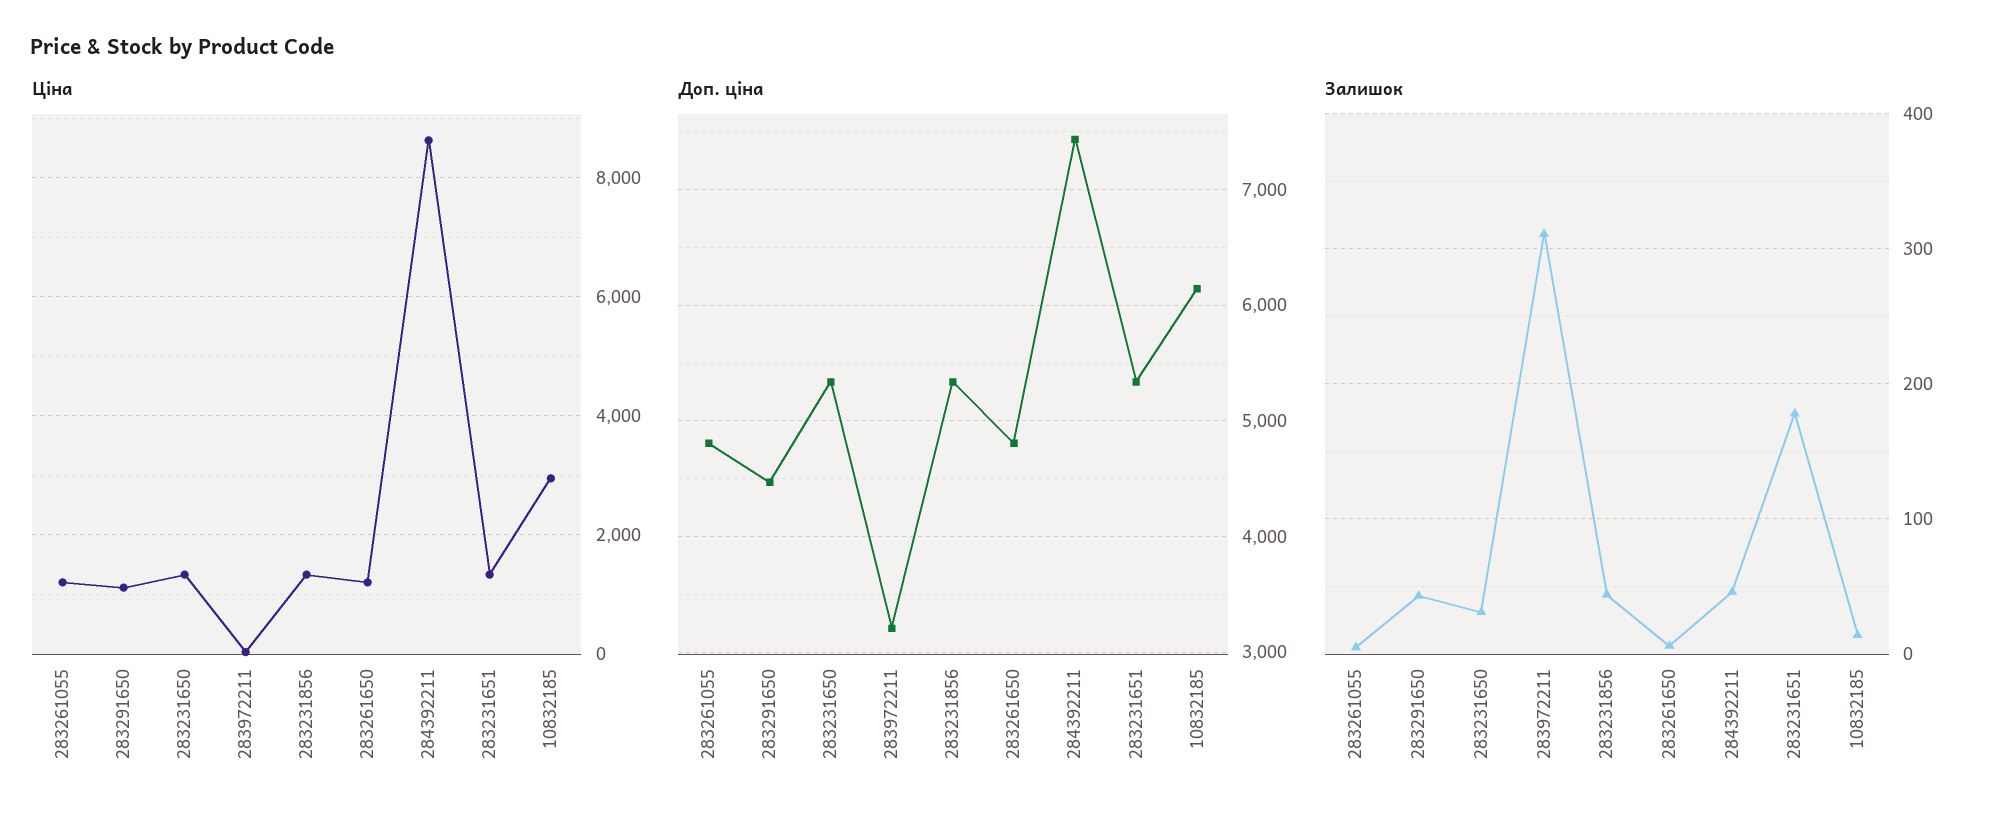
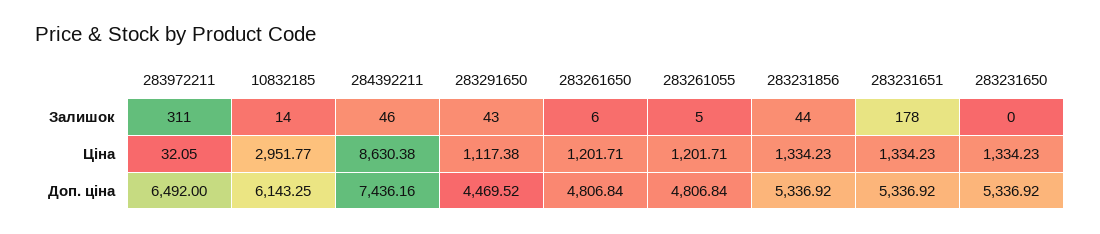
  {
    "Ціна": {
      "283261055": 1201.71,
      "283291650": 1117.38,
      "283231650": 1334.23,
      "283972211": 32.05,
      "283231856": 1334.23,
      "283261650": 1201.71,
      "284392211": 8630.38,
      "283231651": 1334.23,
      "10832185": 2951.77
    },
    "Доп. ціна": {
      "283261055": 4806.84,
      "283291650": 4469.52,
      "283231650": 5336.92,
-     "283972211": 3200,
+     "283972211": 6492,
      "283231856": 5336.92,
      "283261650": 4806.84,
      "284392211": 7436.16,
      "283231651": 5336.92,
      "10832185": 6143.25
    },
    "Залишок": {
      "283261055": 5,
      "283291650": 43,
-     "283231650": 30,
+     "283231650": 0,
      "283972211": 311,
      "283231856": 44,
      "283261650": 6,
      "284392211": 46,
      "283231651": 178,
      "10832185": 14
    }
  }

